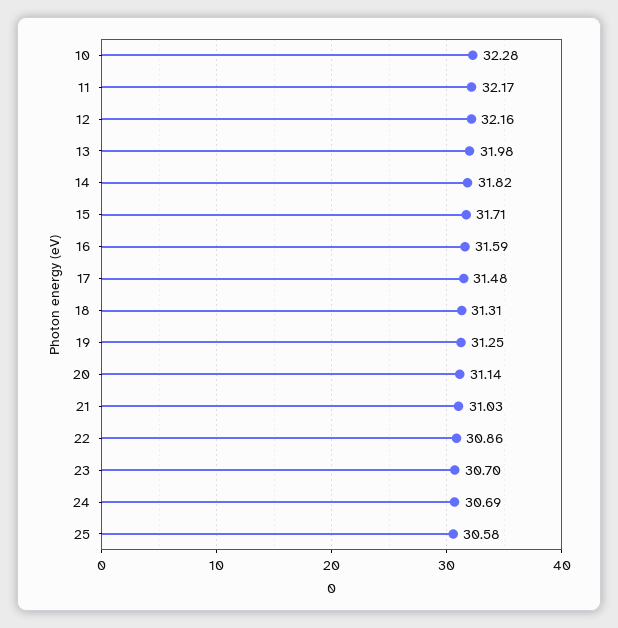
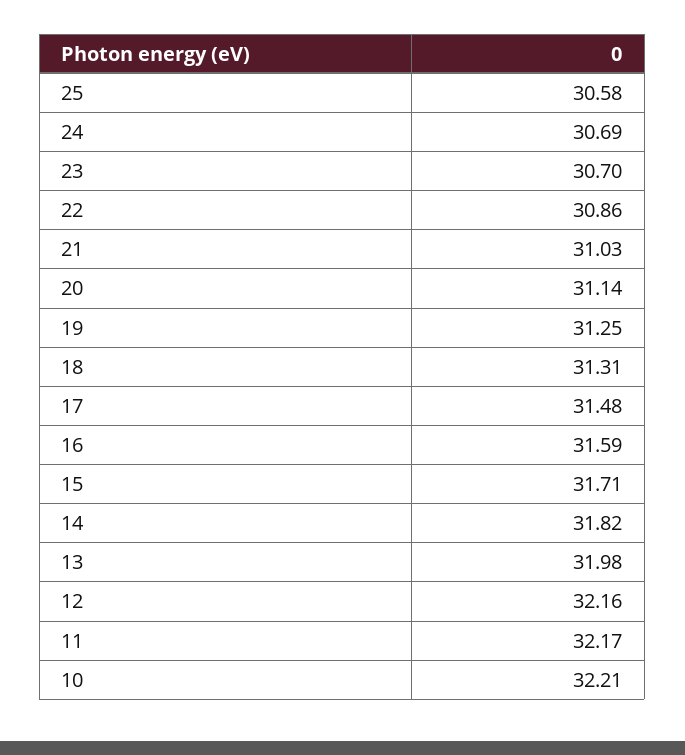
  {
-   "10": 32.28,
+   "10": 32.21,
    "11": 32.17,
    "12": 32.16,
    "13": 31.98,
    "14": 31.82,
    "15": 31.71,
    "16": 31.59,
    "17": 31.48,
    "18": 31.31,
    "19": 31.25,
    "20": 31.14,
    "21": 31.03,
    "22": 30.86,
    "23": 30.7,
    "24": 30.69,
    "25": 30.58
  }

